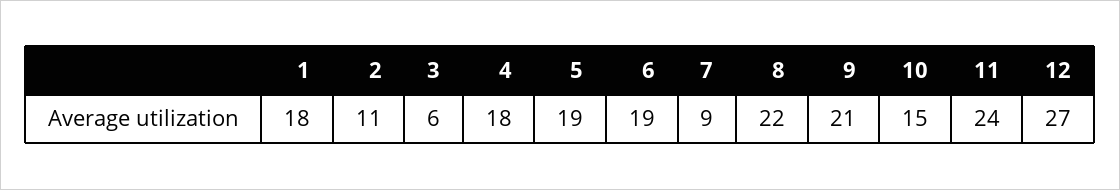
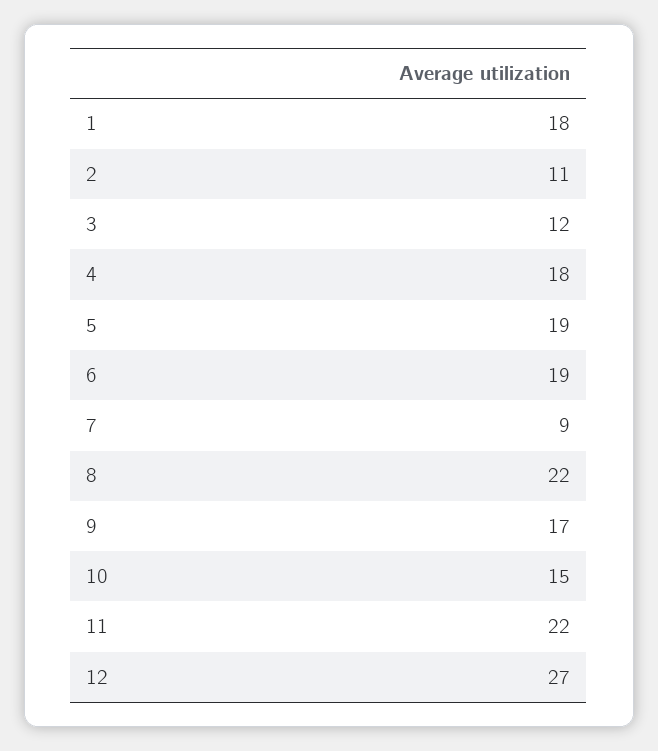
  {
    "1": 18,
    "2": 11,
-   "3": 6,
+   "3": 12,
    "4": 18,
    "5": 19,
    "6": 19,
    "7": 9,
    "8": 22,
-   "9": 21,
+   "9": 17,
    "10": 15,
-   "11": 24,
+   "11": 22,
    "12": 27
  }

